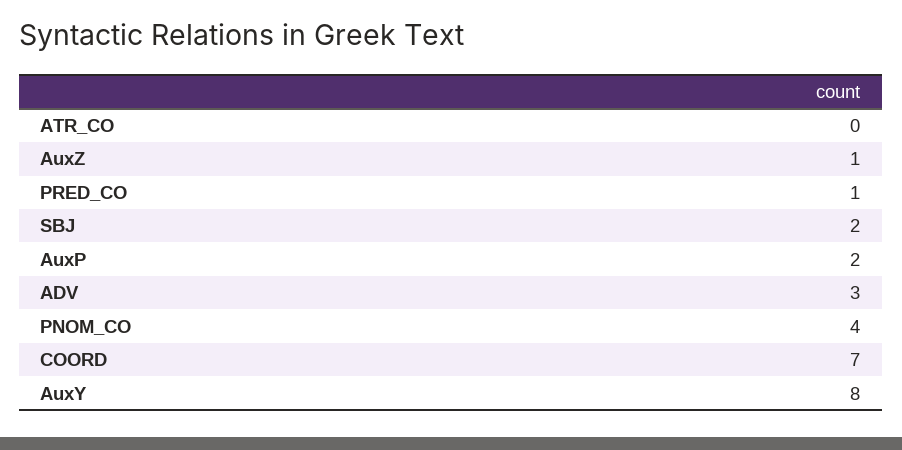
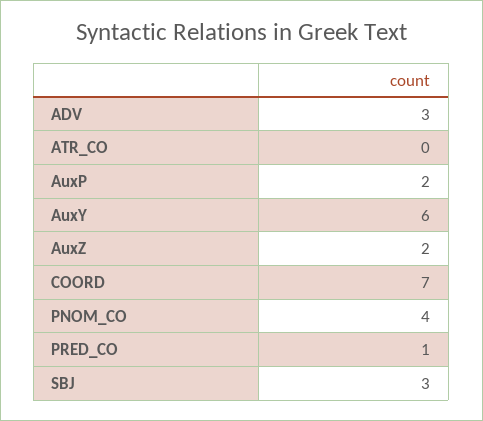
  {
    "ATR_CO": 0,
-   "AuxZ": 1,
+   "AuxZ": 2,
    "PRED_CO": 1,
-   "SBJ": 2,
+   "SBJ": 3,
    "AuxP": 2,
    "ADV": 3,
    "PNOM_CO": 4,
    "COORD": 7,
-   "AuxY": 8
+   "AuxY": 6
  }

